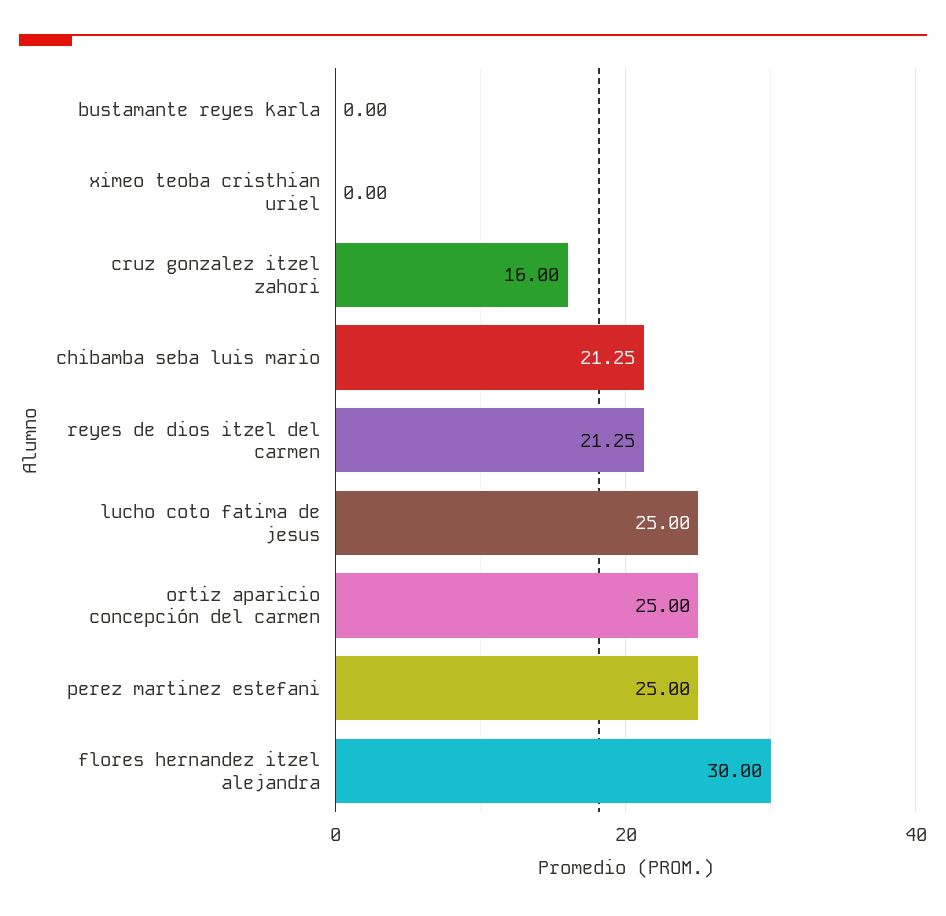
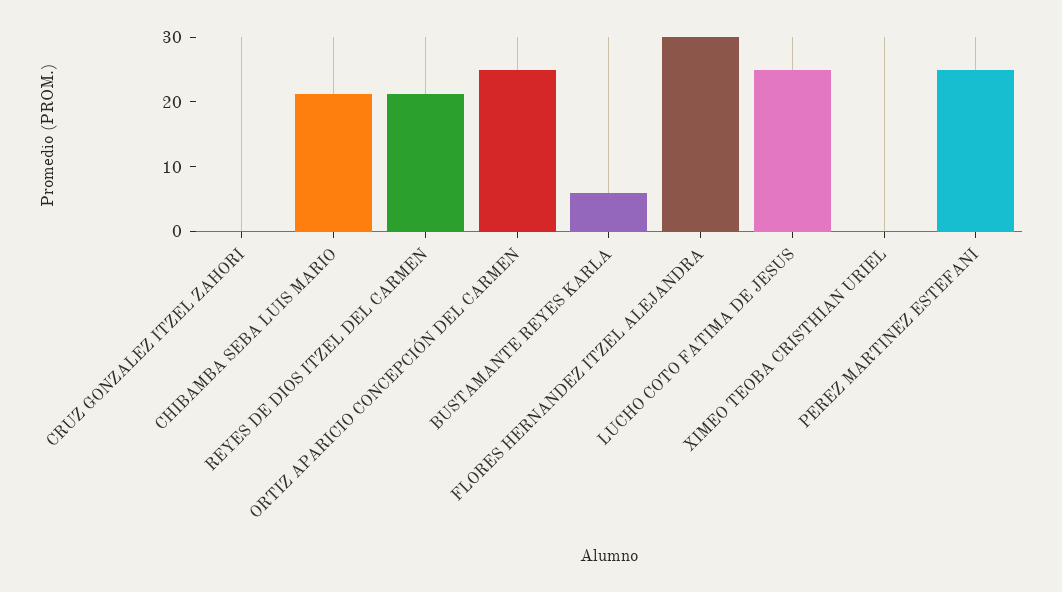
  {
-   "bustamante reyes karla": 0,
+   "bustamante reyes karla": 6,
    "ximeo teoba cristhian uriel": 0,
-   "cruz gonzalez itzel zahori": 16,
+   "cruz gonzalez itzel zahori": 0,
    "chibamba seba luis mario": 21.25,
    "reyes de dios itzel del carmen": 21.25,
    "lucho coto fatima de jesus": 25,
    "ortiz aparicio concepción del carmen": 25,
    "perez martinez estefani": 25,
    "flores hernandez itzel alejandra": 30
  }

